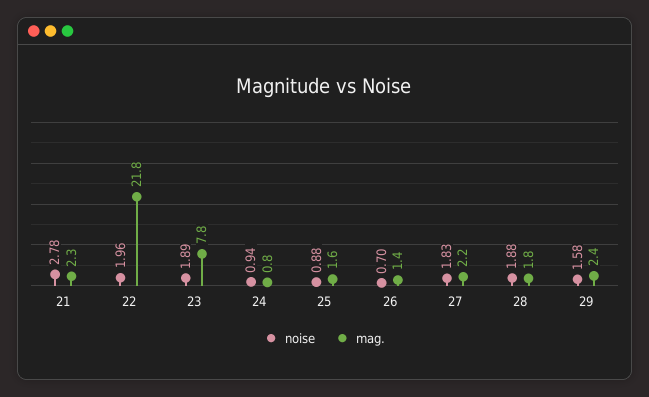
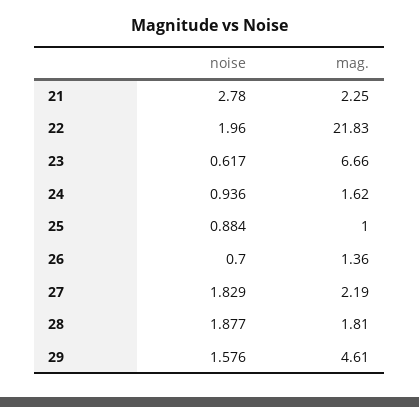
  {
    "noise": {
      "21": 2.78,
      "22": 1.96,
-     "23": 1.89,
+     "23": 0.617,
      "24": 0.936,
      "25": 0.884,
      "26": 0.7,
      "27": 1.829,
      "28": 1.877,
      "29": 1.576
    },
    "mag.": {
      "21": 2.25,
      "22": 21.83,
-     "23": 7.8,
+     "23": 6.66,
-     "24": 0.8,
+     "24": 1.62,
-     "25": 1.6,
+     "25": 1,
      "26": 1.36,
      "27": 2.19,
      "28": 1.81,
-     "29": 2.4
+     "29": 4.61
    }
  }

